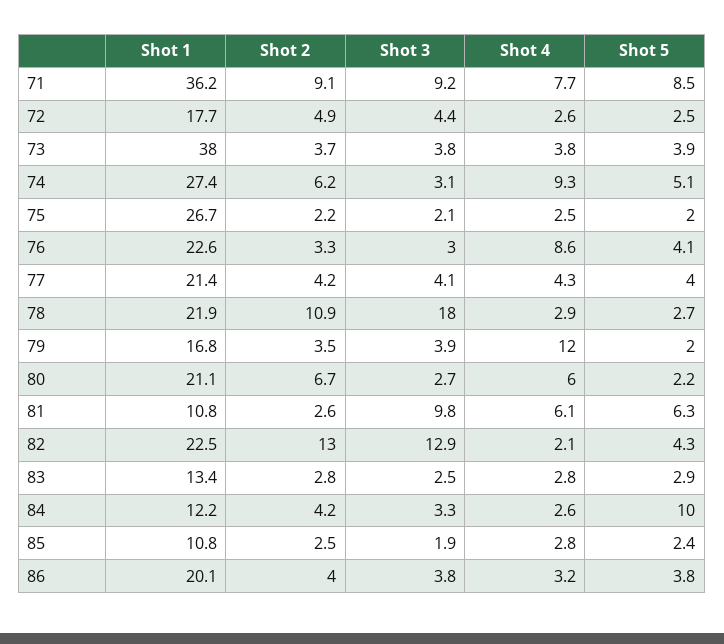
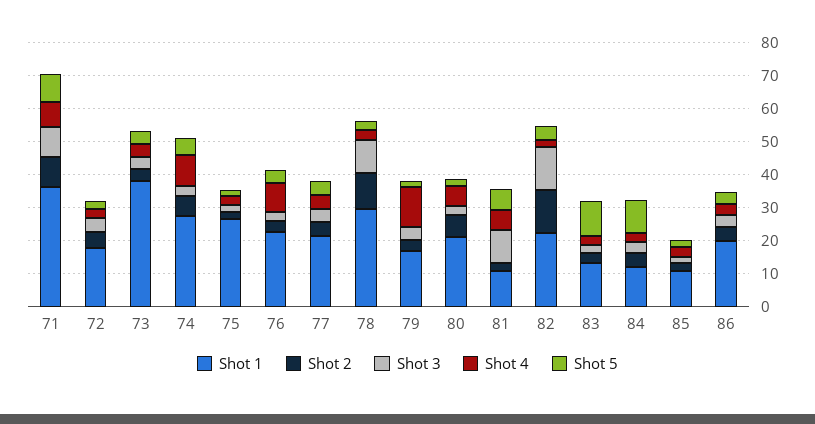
  {
    "Shot 1": {
      "71": 36.2,
      "72": 17.7,
      "73": 38,
      "74": 27.4,
      "75": 26.7,
      "76": 22.6,
      "77": 21.4,
-     "78": 21.9,
+     "78": 30,
      "79": 16.8,
      "80": 21.1,
      "81": 10.8,
      "82": 22.5,
      "83": 13.4,
      "84": 12.2,
      "85": 10.8,
      "86": 20.1
    },
    "Shot 2": {
      "71": 9.1,
      "72": 4.9,
      "73": 3.7,
      "74": 6.2,
      "75": 2.2,
      "76": 3.3,
      "77": 4.2,
      "78": 10.9,
      "79": 3.5,
      "80": 6.7,
      "81": 2.6,
      "82": 13,
      "83": 2.8,
      "84": 4.2,
      "85": 2.5,
      "86": 4
    },
    "Shot 3": {
      "71": 9.2,
      "72": 4.4,
      "73": 3.8,
      "74": 3.1,
      "75": 2.1,
      "76": 3,
      "77": 4.1,
-     "78": 18,
+     "78": 10,
      "79": 3.9,
      "80": 2.7,
      "81": 9.8,
      "82": 12.9,
      "83": 2.5,
      "84": 3.3,
      "85": 1.9,
      "86": 3.8
    },
    "Shot 4": {
      "71": 7.7,
      "72": 2.6,
      "73": 3.8,
      "74": 9.3,
      "75": 2.5,
      "76": 8.6,
      "77": 4.3,
      "78": 2.9,
      "79": 12,
      "80": 6,
      "81": 6.1,
      "82": 2.1,
      "83": 2.8,
      "84": 2.6,
      "85": 2.8,
      "86": 3.2
    },
    "Shot 5": {
      "71": 8.5,
      "72": 2.5,
      "73": 3.9,
      "74": 5.1,
      "75": 2,
      "76": 4.1,
      "77": 4,
      "78": 2.7,
      "79": 2,
      "80": 2.2,
      "81": 6.3,
      "82": 4.3,
-     "83": 2.9,
+     "83": 10,
      "84": 10,
      "85": 2.4,
      "86": 3.8
    }
  }

